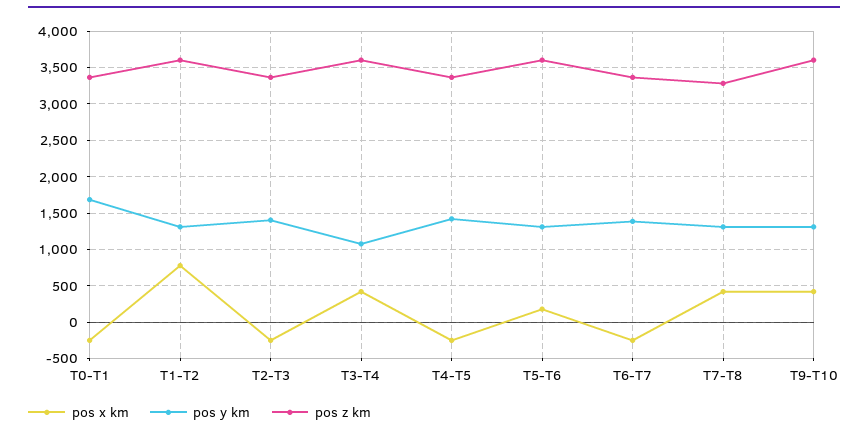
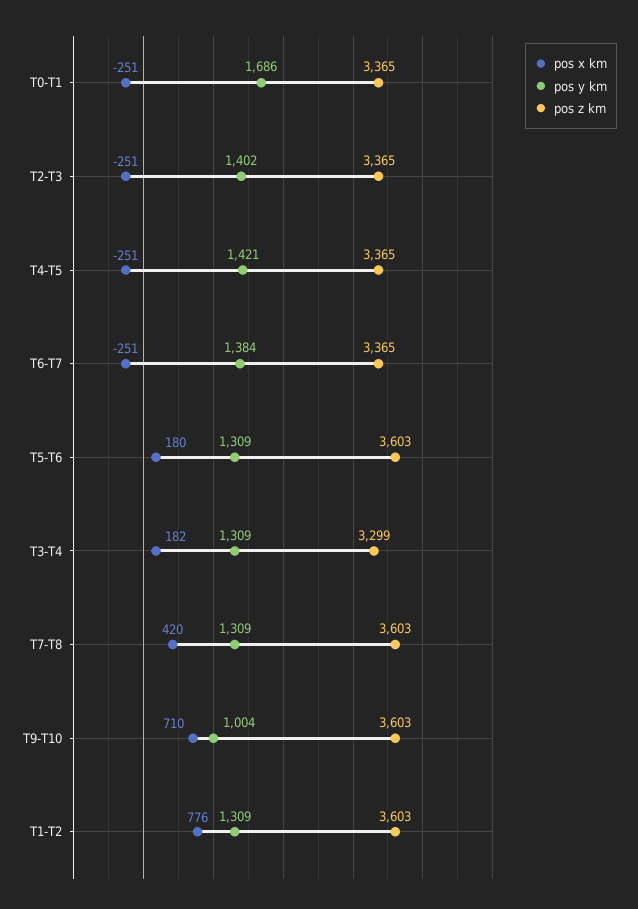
  {
    "pos x km": {
      "T0-T1": -251,
      "T1-T2": 776,
      "T2-T3": -251,
-     "T3-T4": 400,
+     "T3-T4": 182,
      "T4-T5": -251,
      "T5-T6": 180,
      "T6-T7": -251,
      "T7-T8": 420,
-     "T9-T10": 400
+     "T9-T10": 710
    },
    "pos y km": {
      "T0-T1": 1686,
      "T1-T2": 1309,
      "T2-T3": 1402,
-     "T3-T4": 1100,
+     "T3-T4": 1309,
      "T4-T5": 1421,
      "T5-T6": 1309,
      "T6-T7": 1384,
      "T7-T8": 1309,
-     "T9-T10": 1300
+     "T9-T10": 1004
    },
    "pos z km": {
      "T0-T1": 3365,
      "T1-T2": 3603,
      "T2-T3": 3365,
-     "T3-T4": 3600,
+     "T3-T4": 3299,
      "T4-T5": 3365,
      "T5-T6": 3603,
      "T6-T7": 3365,
-     "T7-T8": 3300,
+     "T7-T8": 3603,
      "T9-T10": 3603
    }
  }

